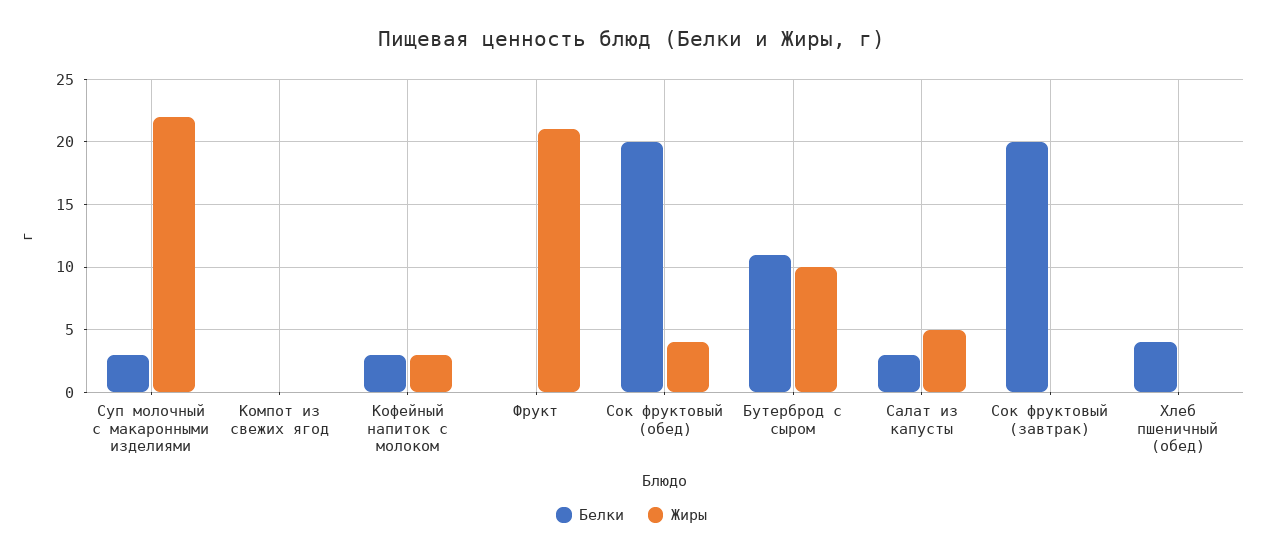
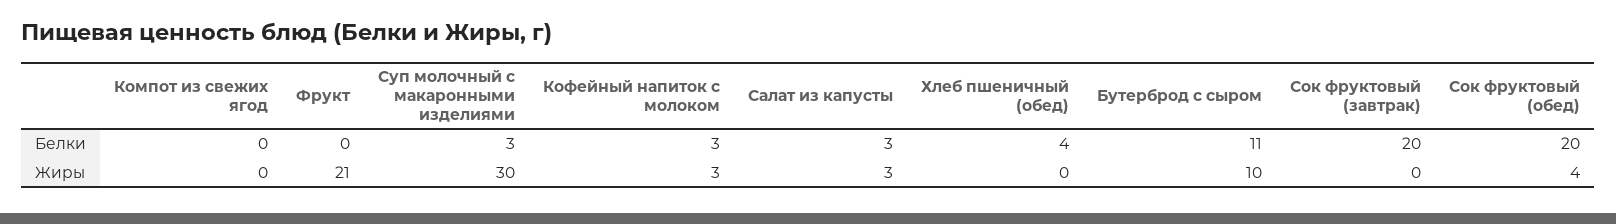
  {
    "Белки": {
      "Суп молочный с макаронными изделиями": 3,
      "Компот из свежих ягод": 0,
      "Кофейный напиток с молоком": 3,
      "Фрукт": 0,
      "Сок фруктовый (обед)": 20,
      "Бутерброд с сыром": 11,
      "Салат из капусты": 3,
      "Сок фруктовый (завтрак)": 20,
      "Хлеб пшеничный (обед)": 4
    },
    "Жиры": {
-     "Суп молочный с макаронными изделиями": 22,
+     "Суп молочный с макаронными изделиями": 30,
      "Компот из свежих ягод": 0,
      "Кофейный напиток с молоком": 3,
      "Фрукт": 21,
      "Сок фруктовый (обед)": 4,
      "Бутерброд с сыром": 10,
-     "Салат из капусты": 5,
+     "Салат из капусты": 3,
      "Сок фруктовый (завтрак)": 0,
      "Хлеб пшеничный (обед)": 0
    }
  }

